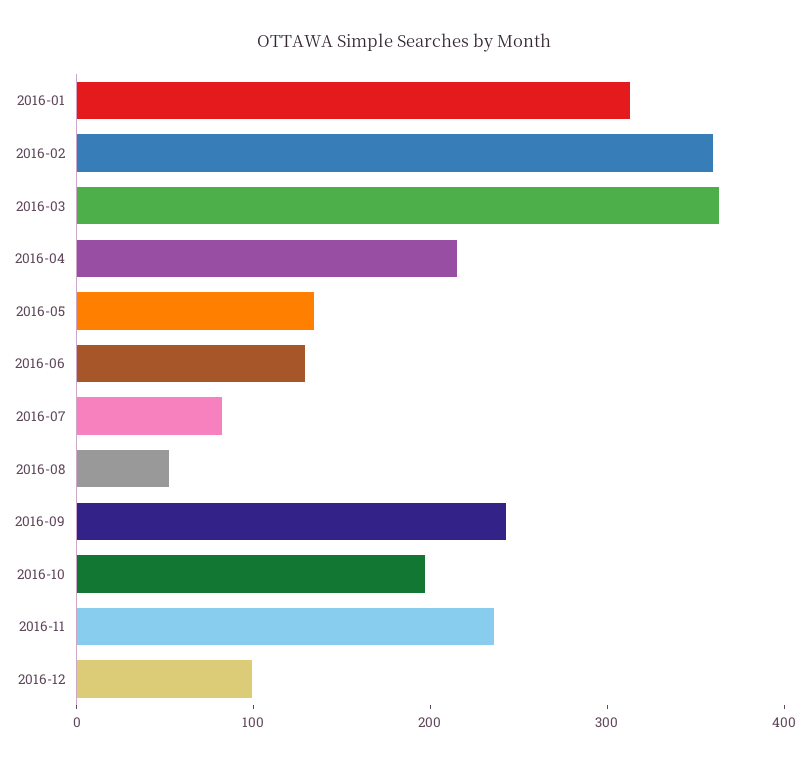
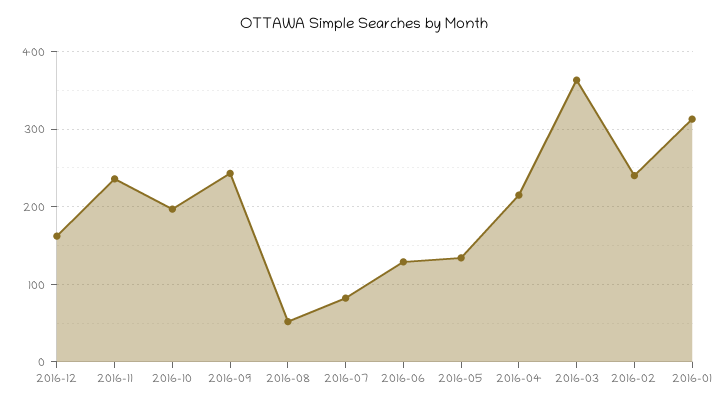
  {
    "2016-01": 310,
-   "2016-02": 360,
+   "2016-02": 240,
    "2016-03": 360,
    "2016-04": 220,
    "2016-05": 130,
    "2016-06": 130,
    "2016-07": 80,
    "2016-08": 50,
    "2016-09": 240,
    "2016-10": 200,
    "2016-11": 240,
-   "2016-12": 100
+   "2016-12": 160
  }

